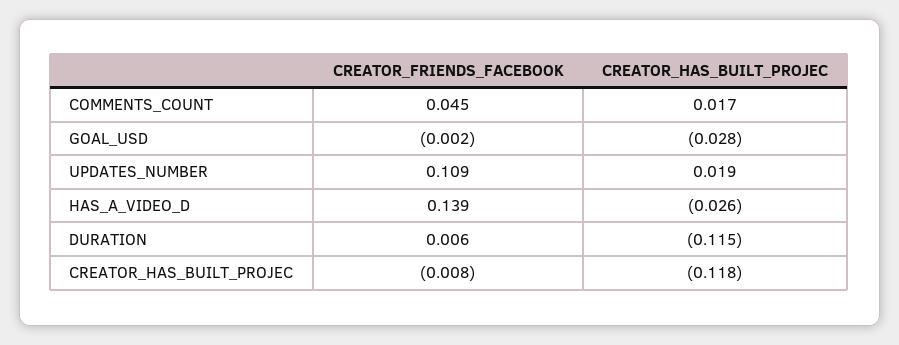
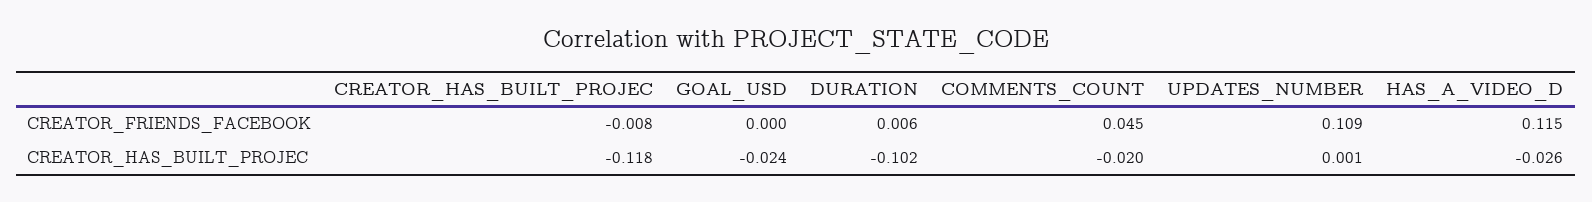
  {
    "CREATOR_FRIENDS_FACEBOOK": {
      "COMMENTS_COUNT": 0.045,
-     "GOAL_USD": -0.002,
+     "GOAL_USD": 0,
      "UPDATES_NUMBER": 0.109,
-     "HAS_A_VIDEO_D": 0.139,
+     "HAS_A_VIDEO_D": 0.115,
      "DURATION": 0.006,
      "CREATOR_HAS_BUILT_PROJEC": -0.008
    },
    "CREATOR_HAS_BUILT_PROJEC": {
-     "COMMENTS_COUNT": 0.017,
+     "COMMENTS_COUNT": -0.02,
-     "GOAL_USD": -0.028,
+     "GOAL_USD": -0.024,
-     "UPDATES_NUMBER": 0.019,
+     "UPDATES_NUMBER": 0.001,
      "HAS_A_VIDEO_D": -0.026,
-     "DURATION": -0.115,
+     "DURATION": -0.102,
      "CREATOR_HAS_BUILT_PROJEC": -0.118
    }
  }

